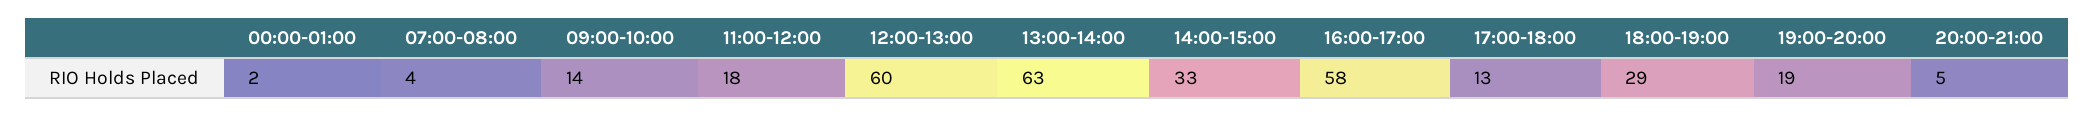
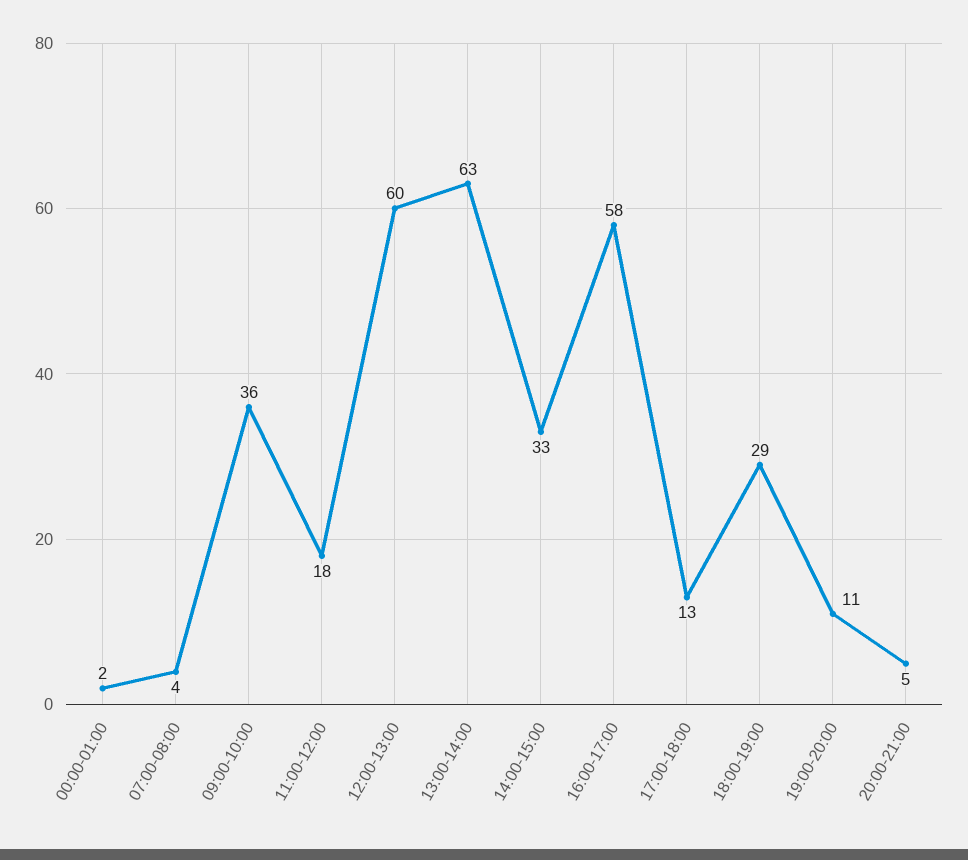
  {
    "00:00-01:00": 2,
    "07:00-08:00": 4,
-   "09:00-10:00": 14,
+   "09:00-10:00": 36,
    "11:00-12:00": 18,
    "12:00-13:00": 60,
    "13:00-14:00": 63,
    "14:00-15:00": 33,
    "16:00-17:00": 58,
    "17:00-18:00": 13,
    "18:00-19:00": 29,
-   "19:00-20:00": 19,
+   "19:00-20:00": 11,
    "20:00-21:00": 5
  }

